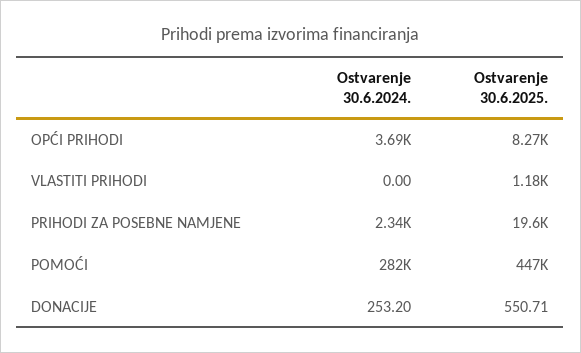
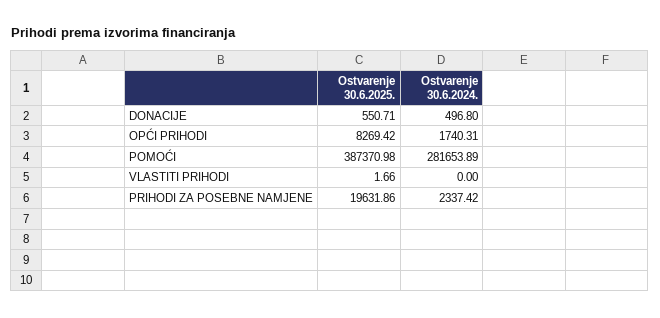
  {
    "Ostvarenje 30.6.2024.": {
-     "OPĆI PRIHODI": 3690,
+     "OPĆI PRIHODI": 1740.31,
      "VLASTITI PRIHODI": 0,
      "PRIHODI ZA POSEBNE NAMJENE": 2337.42,
      "POMOĆI": 281653.89,
-     "DONACIJE": 253.2
+     "DONACIJE": 496.8
    },
    "Ostvarenje 30.6.2025.": {
      "OPĆI PRIHODI": 8269.42,
-     "VLASTITI PRIHODI": 1180,
+     "VLASTITI PRIHODI": 1.66,
      "PRIHODI ZA POSEBNE NAMJENE": 19631.86,
-     "POMOĆI": 447000,
+     "POMOĆI": 387370.98,
      "DONACIJE": 550.71
    }
  }

